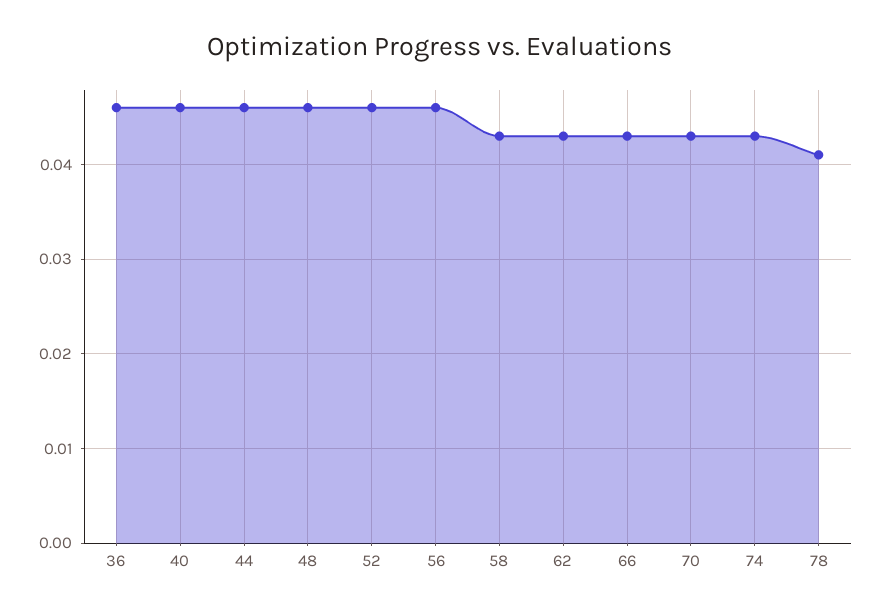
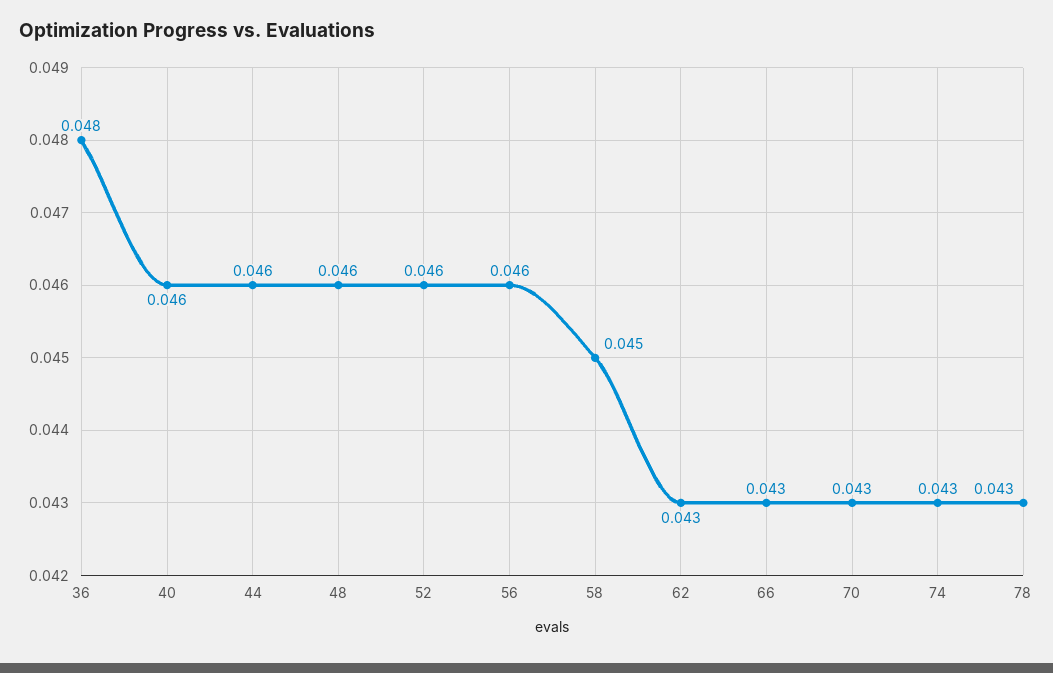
  {
-   "36": 0.046,
+   "36": 0.048,
    "40": 0.046,
    "44": 0.046,
    "48": 0.046,
    "52": 0.046,
    "56": 0.046,
-   "58": 0.043,
+   "58": 0.045,
    "62": 0.043,
    "66": 0.043,
    "70": 0.043,
    "74": 0.043,
-   "78": 0.041
+   "78": 0.043
  }

